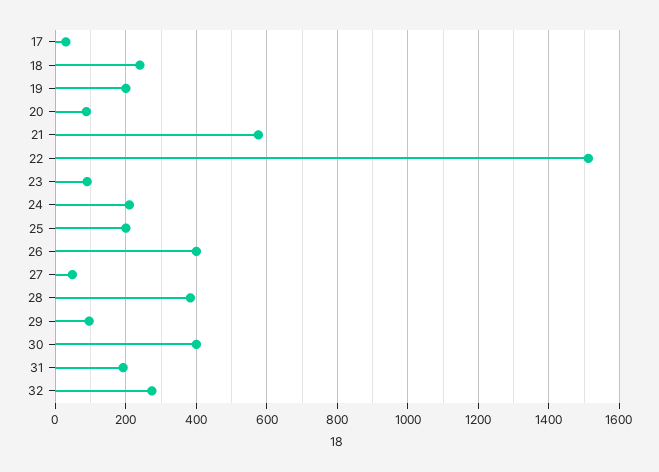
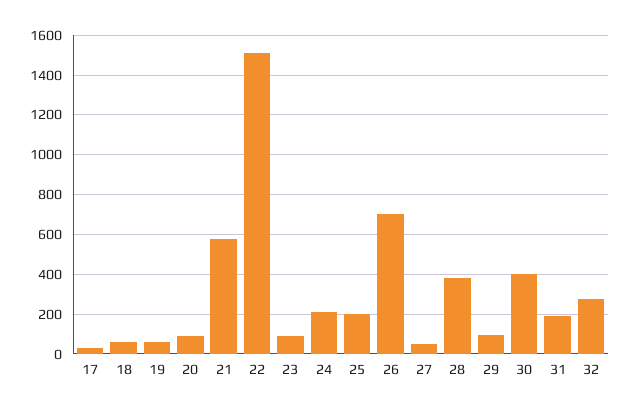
  {
    "17": 40,
-   "18": 240,
+   "18": 50,
-   "19": 200,
+   "19": 50,
    "20": 80,
    "21": 580,
    "22": 1520,
    "23": 100,
    "24": 220,
    "25": 200,
-   "26": 400,
+   "26": 700,
    "27": 40,
    "28": 380,
    "29": 100,
    "30": 400,
    "31": 200,
    "32": 280
  }

